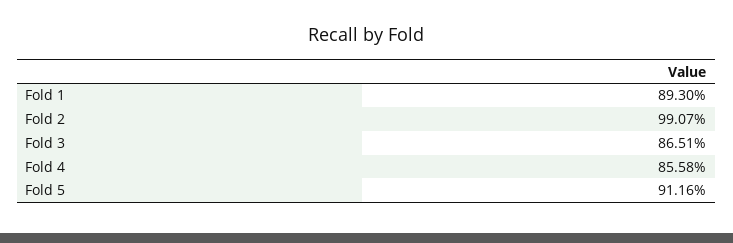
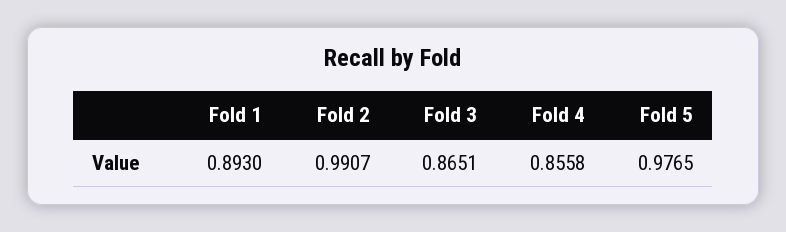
  {
    "Fold 1": 0.893,
    "Fold 2": 0.9907,
    "Fold 3": 0.8651,
    "Fold 4": 0.8558,
-   "Fold 5": 0.9116
+   "Fold 5": 0.9765
  }

